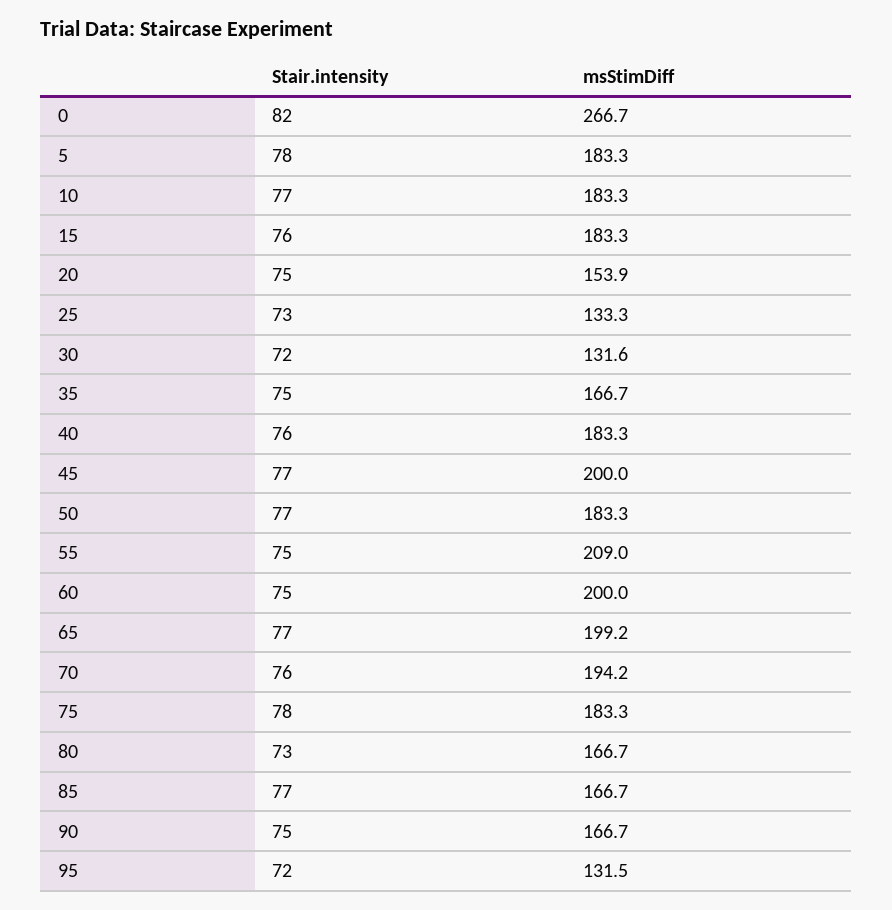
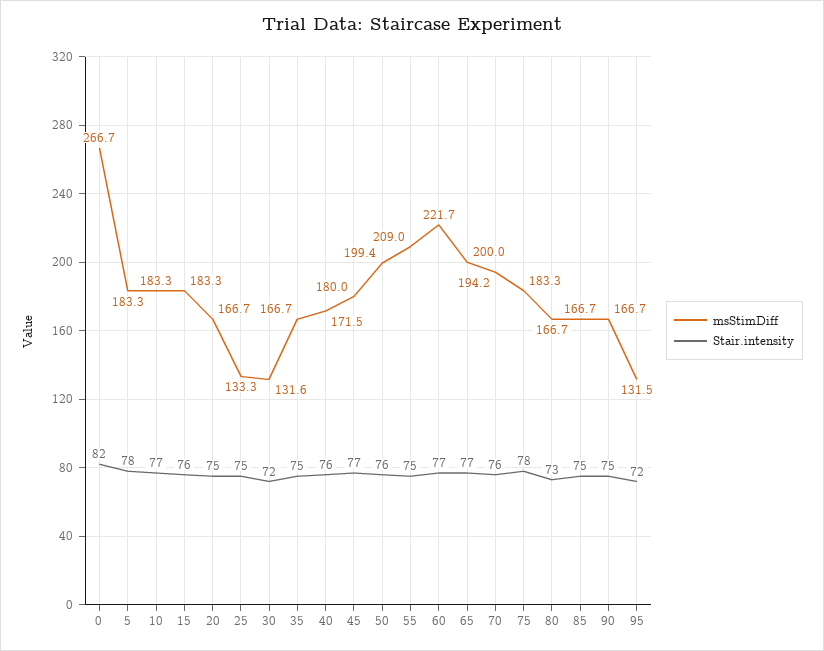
  {
    "Stair.intensity": {
      "0": 82,
      "5": 78,
      "10": 77,
      "15": 76,
      "20": 75,
-     "25": 73,
+     "25": 75,
      "30": 72,
      "35": 75,
      "40": 76,
      "45": 77,
-     "50": 77,
+     "50": 76,
      "55": 75,
-     "60": 75,
+     "60": 77,
      "65": 77,
      "70": 76,
      "75": 78,
      "80": 73,
-     "85": 77,
+     "85": 75,
      "90": 75,
      "95": 72
    },
    "msStimDiff": {
      "0": 266.7,
      "5": 183.3,
      "10": 183.3,
      "15": 183.3,
-     "20": 153.9,
+     "20": 166.7,
      "25": 133.3,
      "30": 131.6,
      "35": 166.7,
-     "40": 183.3,
+     "40": 171.5,
-     "45": 200,
+     "45": 180,
-     "50": 183.3,
+     "50": 199.4,
      "55": 209,
-     "60": 200,
+     "60": 221.7,
-     "65": 199.2,
+     "65": 200,
      "70": 194.2,
      "75": 183.3,
      "80": 166.7,
      "85": 166.7,
      "90": 166.7,
      "95": 131.5
    }
  }

